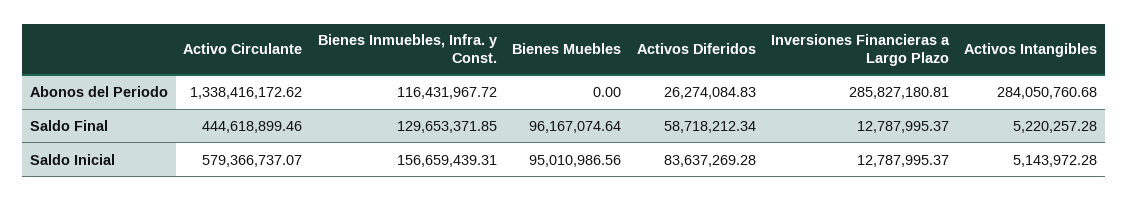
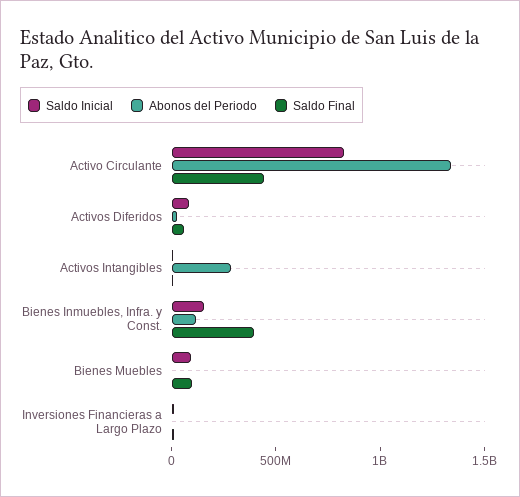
  {
    "Abonos del Periodo": {
      "Activo Circulante": 1338416172.62,
      "Bienes Inmuebles, Infra. y Const.": 116431967.72,
      "Bienes Muebles": 0,
      "Activos Diferidos": 26274084.83,
-     "Inversiones Financieras a Largo Plazo": 285827180.81,
+     "Inversiones Financieras a Largo Plazo": 0,
      "Activos Intangibles": 284050760.68
    },
    "Saldo Final": {
      "Activo Circulante": 444618899.46,
-     "Bienes Inmuebles, Infra. y Const.": 129653371.85,
+     "Bienes Inmuebles, Infra. y Const.": 400000000,
      "Bienes Muebles": 96167074.64,
      "Activos Diferidos": 58718212.34,
      "Inversiones Financieras a Largo Plazo": 12787995.37,
      "Activos Intangibles": 5220257.28
    },
    "Saldo Inicial": {
-     "Activo Circulante": 579366737.07,
+     "Activo Circulante": 800000000,
      "Bienes Inmuebles, Infra. y Const.": 156659439.31,
      "Bienes Muebles": 95010986.56,
      "Activos Diferidos": 83637269.28,
      "Inversiones Financieras a Largo Plazo": 12787995.37,
      "Activos Intangibles": 5143972.28
    }
  }

